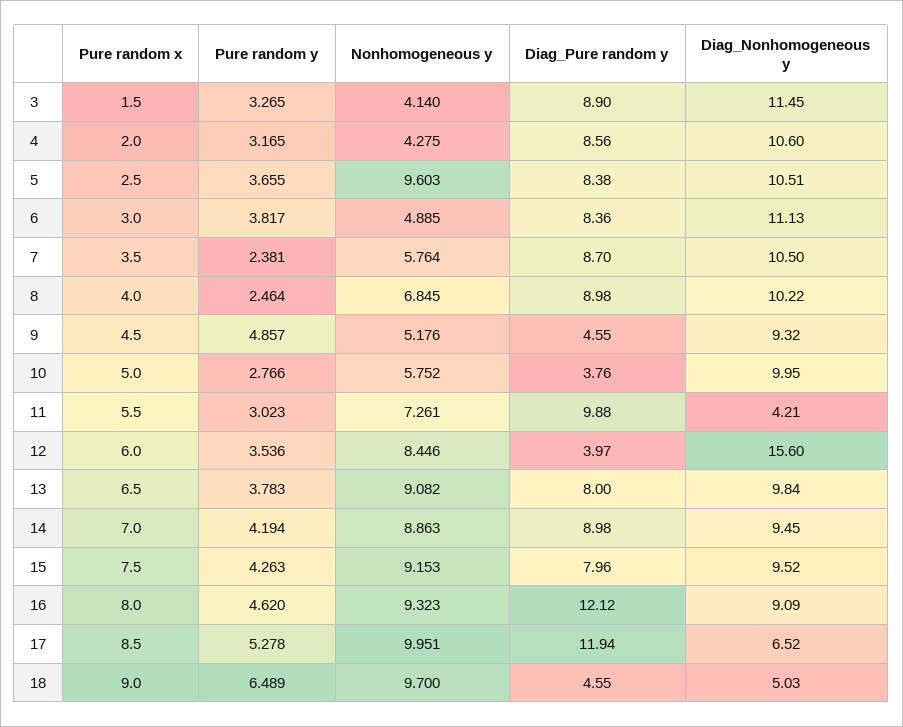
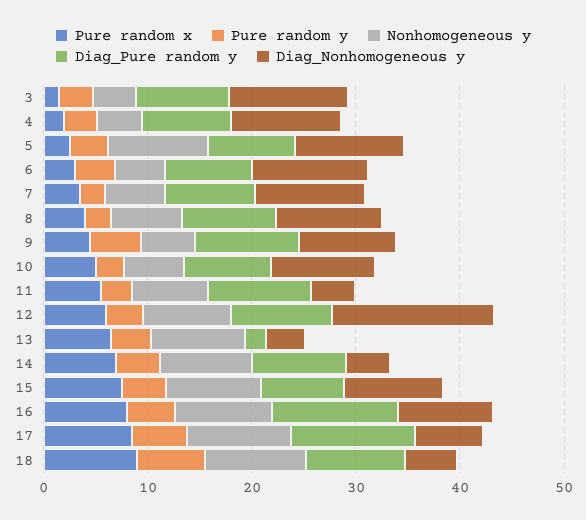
  {
    "Pure random x": {
      "3": 1.5,
      "4": 2,
      "5": 2.5,
      "6": 3,
      "7": 3.5,
      "8": 4,
      "9": 4.5,
      "10": 5,
      "11": 5.5,
      "12": 6,
      "13": 6.5,
      "14": 7,
      "15": 7.5,
      "16": 8,
      "17": 8.5,
      "18": 9
    },
    "Pure random y": {
      "3": 3.265,
      "4": 3.165,
      "5": 3.655,
      "6": 3.817,
      "7": 2.381,
      "8": 2.464,
      "9": 4.857,
      "10": 2.766,
      "11": 3.023,
      "12": 3.536,
      "13": 3.783,
      "14": 4.194,
      "15": 4.263,
      "16": 4.62,
      "17": 5.278,
      "18": 6.489
    },
    "Nonhomogeneous y": {
      "3": 4.14,
      "4": 4.275,
      "5": 9.603,
      "6": 4.885,
      "7": 5.764,
      "8": 6.845,
      "9": 5.176,
      "10": 5.752,
      "11": 7.261,
      "12": 8.446,
      "13": 9.082,
      "14": 8.863,
      "15": 9.153,
      "16": 9.323,
      "17": 9.951,
      "18": 9.7
    },
    "Diag_Pure random y": {
      "3": 8.9,
      "4": 8.56,
      "5": 8.38,
      "6": 8.36,
      "7": 8.7,
      "8": 8.98,
-     "9": 4.55,
+     "9": 10,
-     "10": 3.76,
+     "10": 8,
      "11": 9.88,
-     "12": 3.97,
+     "12": 10,
-     "13": 8,
+     "13": 2,
      "14": 8.98,
      "15": 7.96,
      "16": 12.12,
      "17": 11.94,
-     "18": 4.55
+     "18": 10
    },
    "Diag_Nonhomogeneous y": {
      "3": 11.45,
      "4": 10.6,
      "5": 10.51,
      "6": 11.13,
      "7": 10.5,
      "8": 10.22,
      "9": 9.32,
      "10": 9.95,
      "11": 4.21,
      "12": 15.6,
-     "13": 9.84,
+     "13": 4,
-     "14": 9.45,
+     "14": 4,
      "15": 9.52,
      "16": 9.09,
      "17": 6.52,
      "18": 5.03
    }
  }

